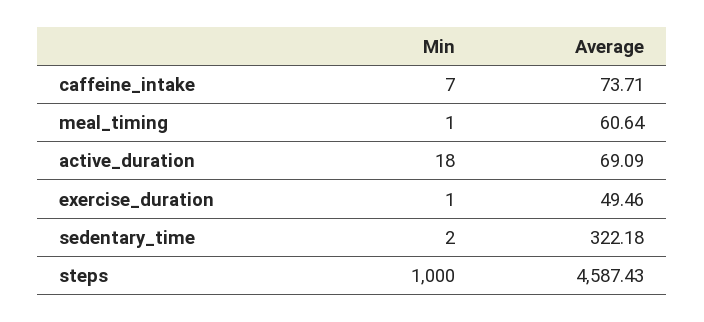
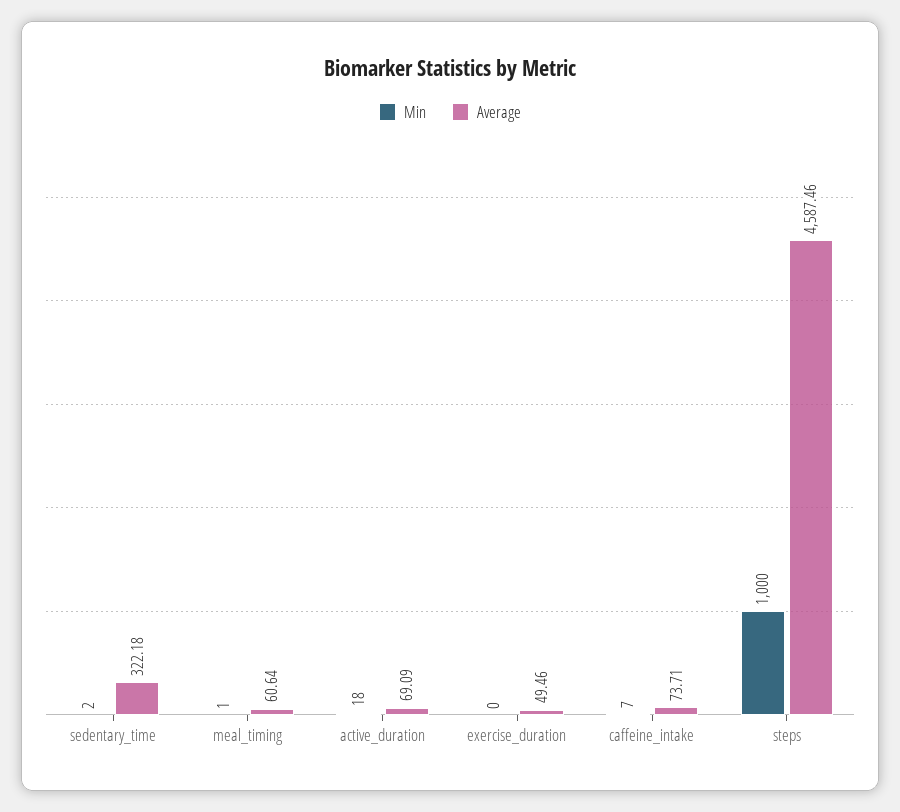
  {
    "Min": {
      "caffeine_intake": 7,
      "meal_timing": 1,
      "active_duration": 18,
-     "exercise_duration": 1,
+     "exercise_duration": 0,
      "sedentary_time": 2,
      "steps": 1000
    },
    "Average": {
      "caffeine_intake": 73.71,
      "meal_timing": 60.64,
      "active_duration": 69.09,
      "exercise_duration": 49.46,
      "sedentary_time": 322.18,
-     "steps": 4587.43
+     "steps": 4587.46
    }
  }

